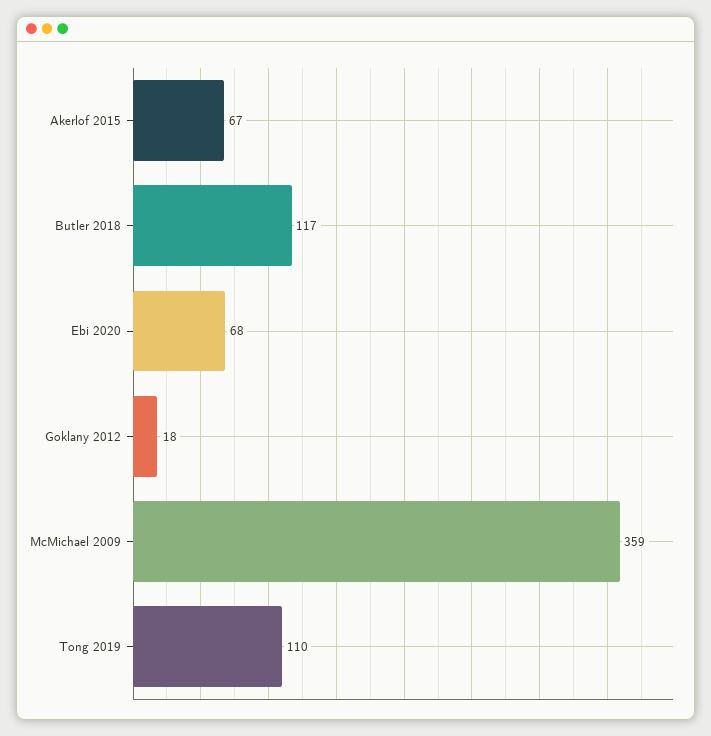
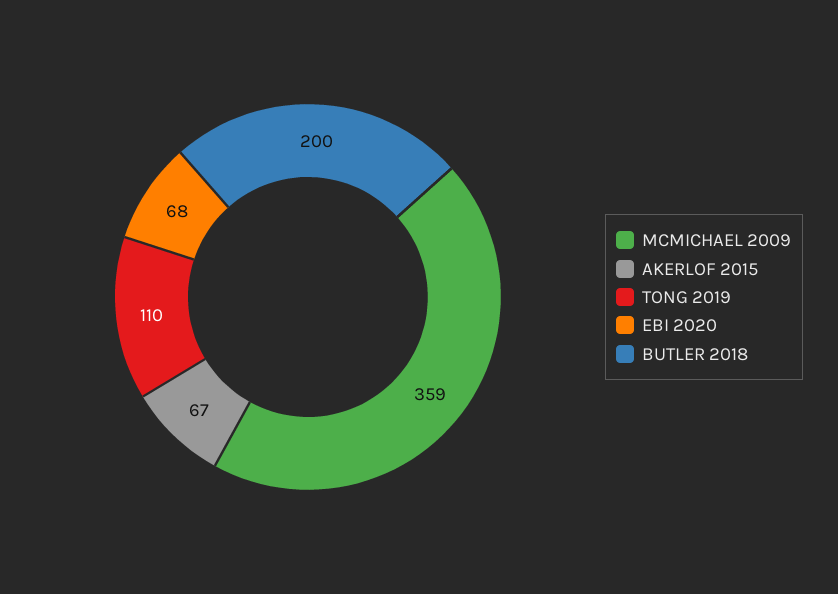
  {
    "Akerlof 2015": 67,
-   "Butler 2018": 117,
+   "Butler 2018": 200,
    "Ebi 2020": 68,
-   "Goklany 2012": 18,
    "McMichael 2009": 359,
    "Tong 2019": 110
  }

